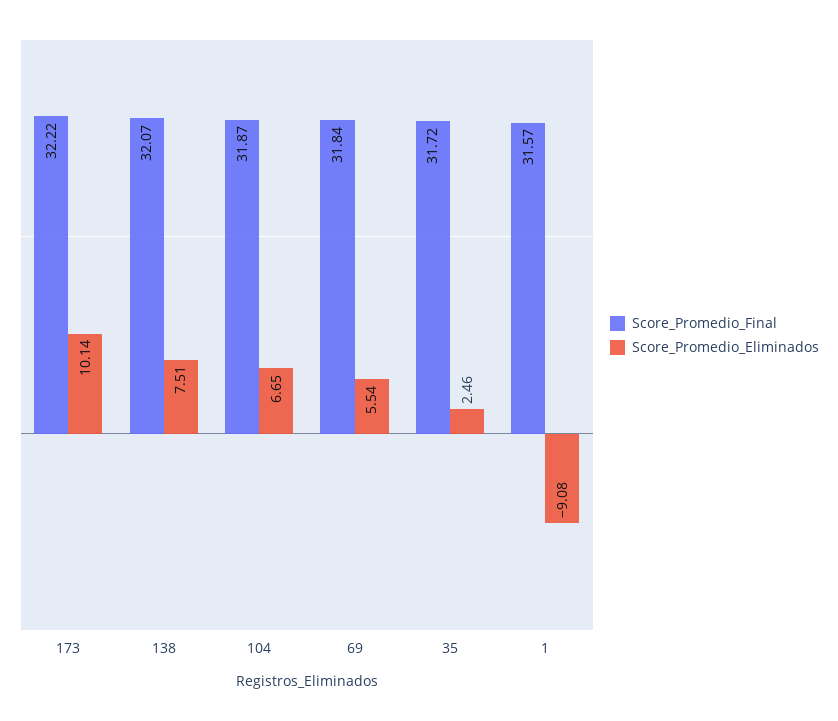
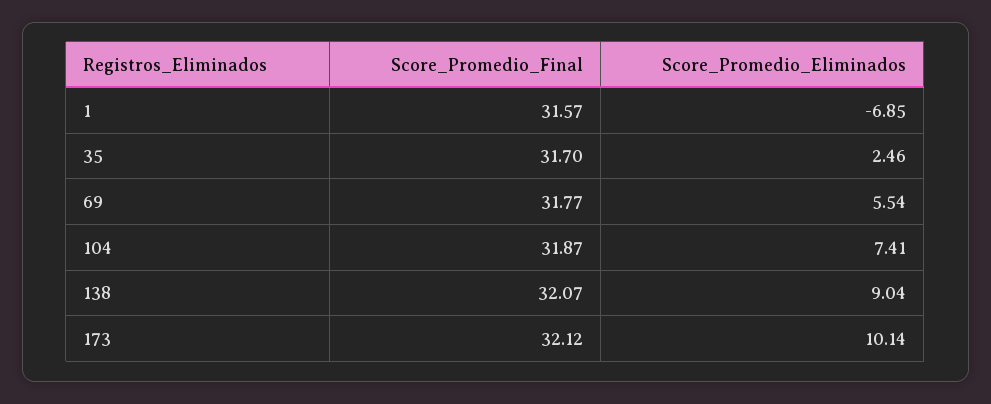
  {
    "Score_Promedio_Final": {
-     "173": 32.22,
+     "173": 32.12,
      "138": 32.07,
      "104": 31.87,
-     "69": 31.84,
+     "69": 31.77,
-     "35": 31.72,
+     "35": 31.7,
      "1": 31.57
    },
    "Score_Promedio_Eliminados": {
      "173": 10.14,
-     "138": 7.51,
+     "138": 9.04,
-     "104": 6.65,
+     "104": 7.41,
      "69": 5.54,
      "35": 2.46,
-     "1": -9.08
+     "1": -6.85
    }
  }

